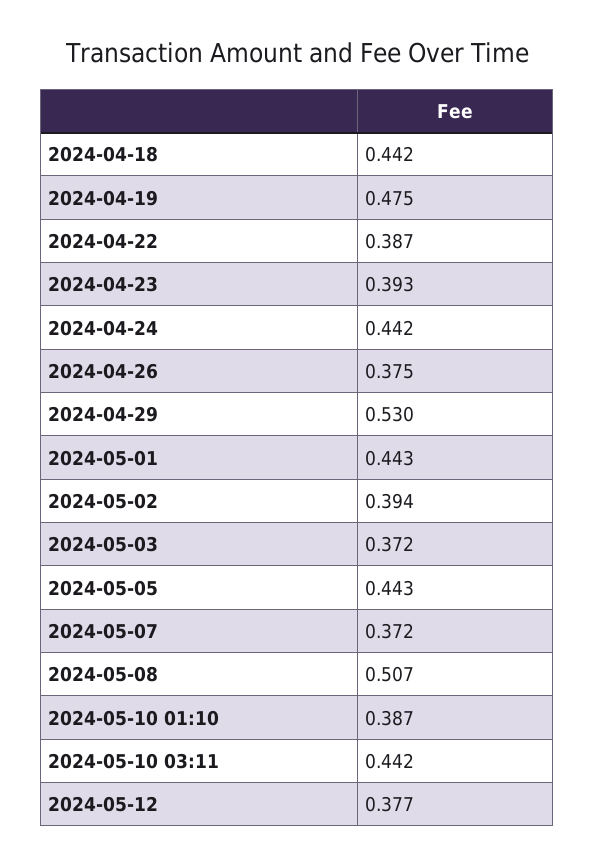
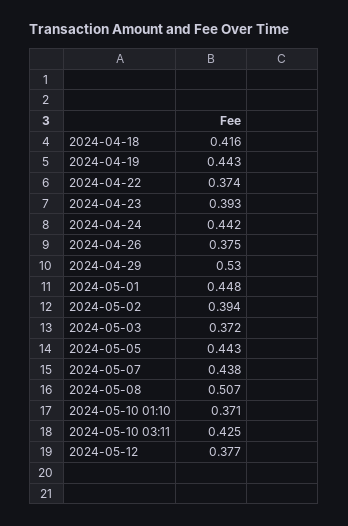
  {
-   "2024-04-18": 0.442,
+   "2024-04-18": 0.416,
-   "2024-04-19": 0.475,
+   "2024-04-19": 0.443,
-   "2024-04-22": 0.387,
+   "2024-04-22": 0.374,
    "2024-04-23": 0.393,
    "2024-04-24": 0.442,
    "2024-04-26": 0.375,
    "2024-04-29": 0.53,
-   "2024-05-01": 0.443,
+   "2024-05-01": 0.448,
    "2024-05-02": 0.394,
    "2024-05-03": 0.372,
    "2024-05-05": 0.443,
-   "2024-05-07": 0.372,
+   "2024-05-07": 0.438,
    "2024-05-08": 0.507,
-   "2024-05-10 01:10": 0.387,
+   "2024-05-10 01:10": 0.371,
-   "2024-05-10 03:11": 0.442,
+   "2024-05-10 03:11": 0.425,
    "2024-05-12": 0.377
  }

